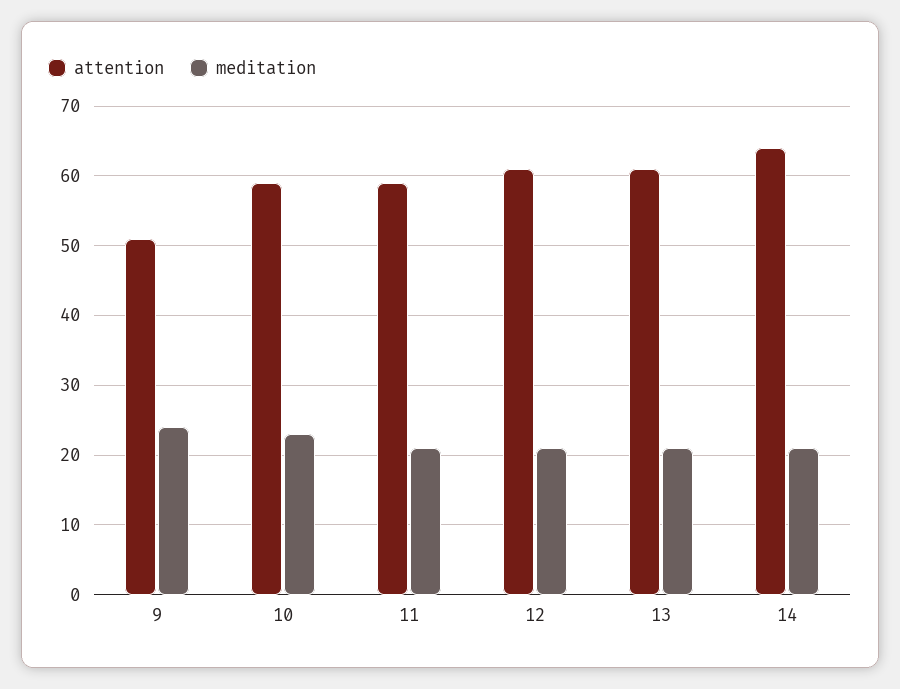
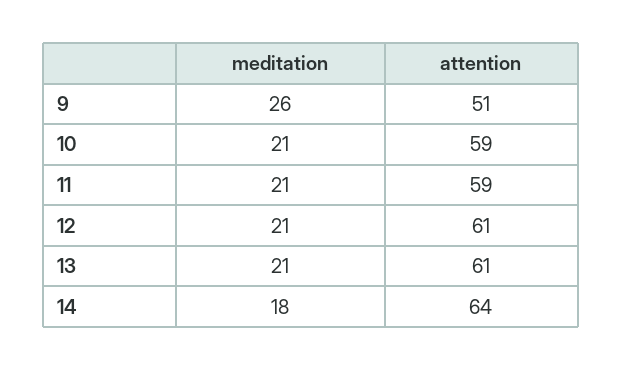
  {
    "attention": {
      "9": 51,
      "10": 59,
      "11": 59,
      "12": 61,
      "13": 61,
      "14": 64
    },
    "meditation": {
-     "9": 24,
+     "9": 26,
-     "10": 23,
+     "10": 21,
      "11": 21,
      "12": 21,
      "13": 21,
-     "14": 21
+     "14": 18
    }
  }

